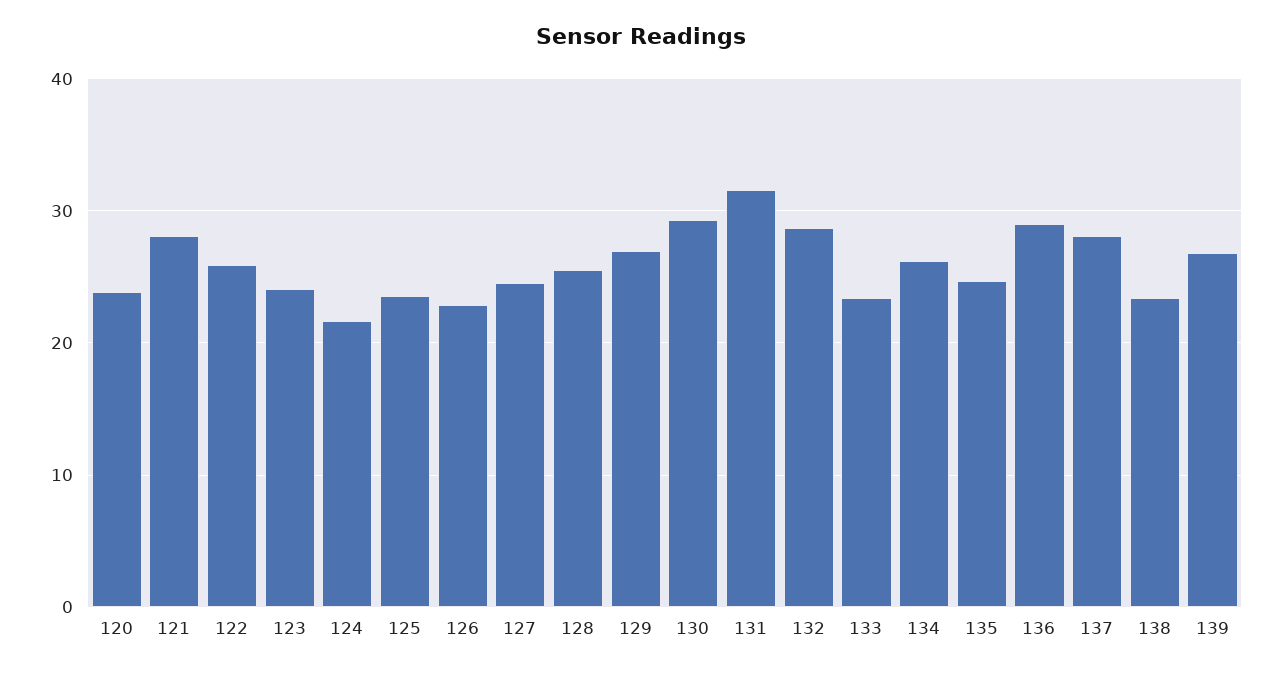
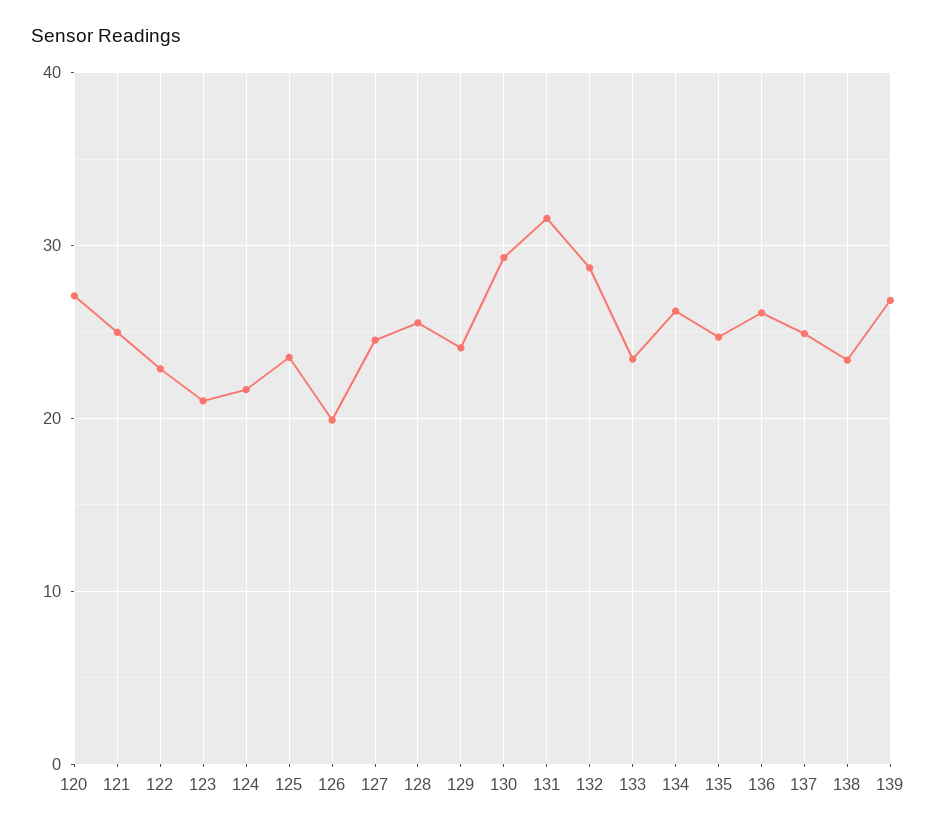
  {
-   "120": 24,
+   "120": 27,
-   "121": 28,
+   "121": 25,
-   "122": 26,
+   "122": 23,
-   "123": 24,
+   "123": 21,
    "124": 22,
    "125": 24,
-   "126": 23,
+   "126": 20,
    "127": 25,
    "128": 26,
-   "129": 27,
+   "129": 24,
    "130": 29,
    "131": 32,
    "132": 29,
    "133": 23,
    "134": 26,
    "135": 25,
-   "136": 29,
+   "136": 26,
-   "137": 28,
+   "137": 25,
    "138": 23,
    "139": 27
  }

